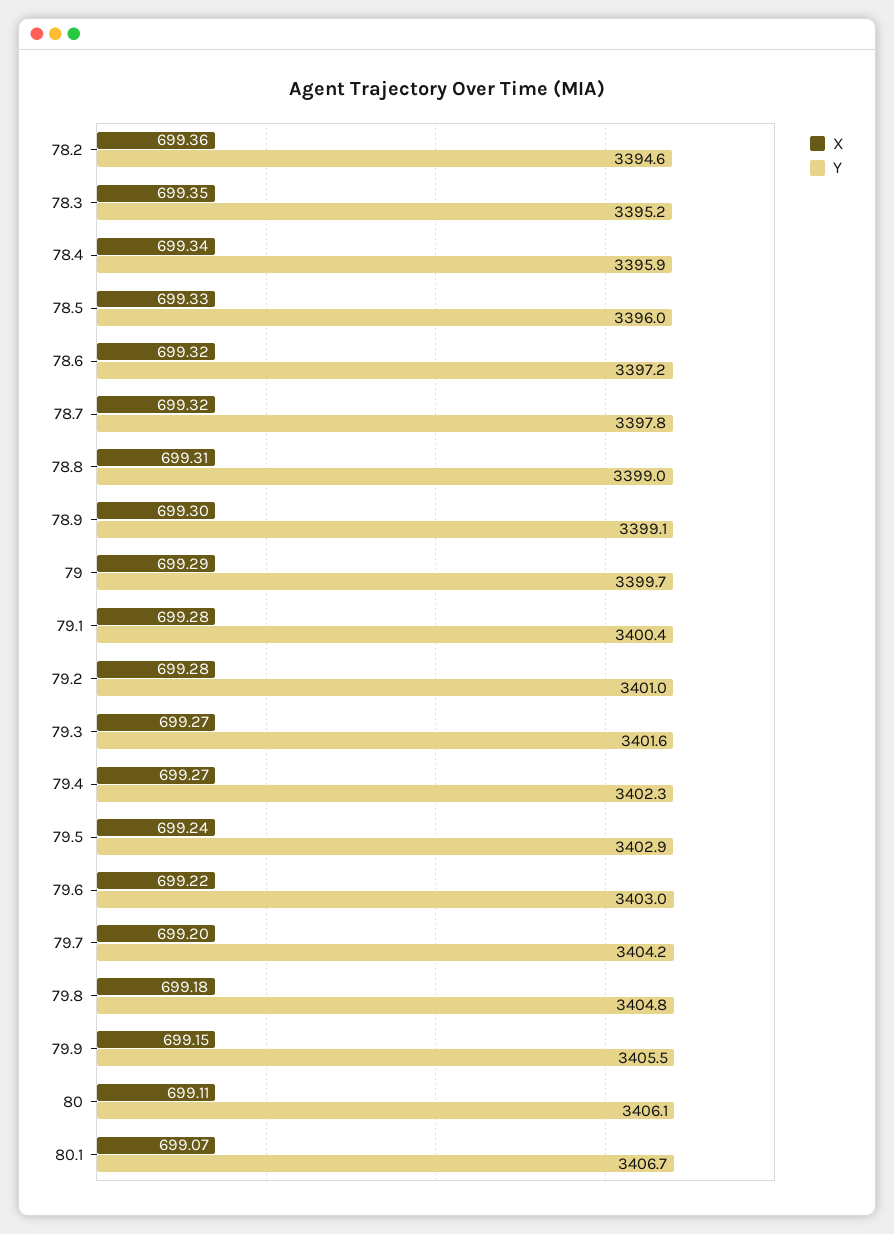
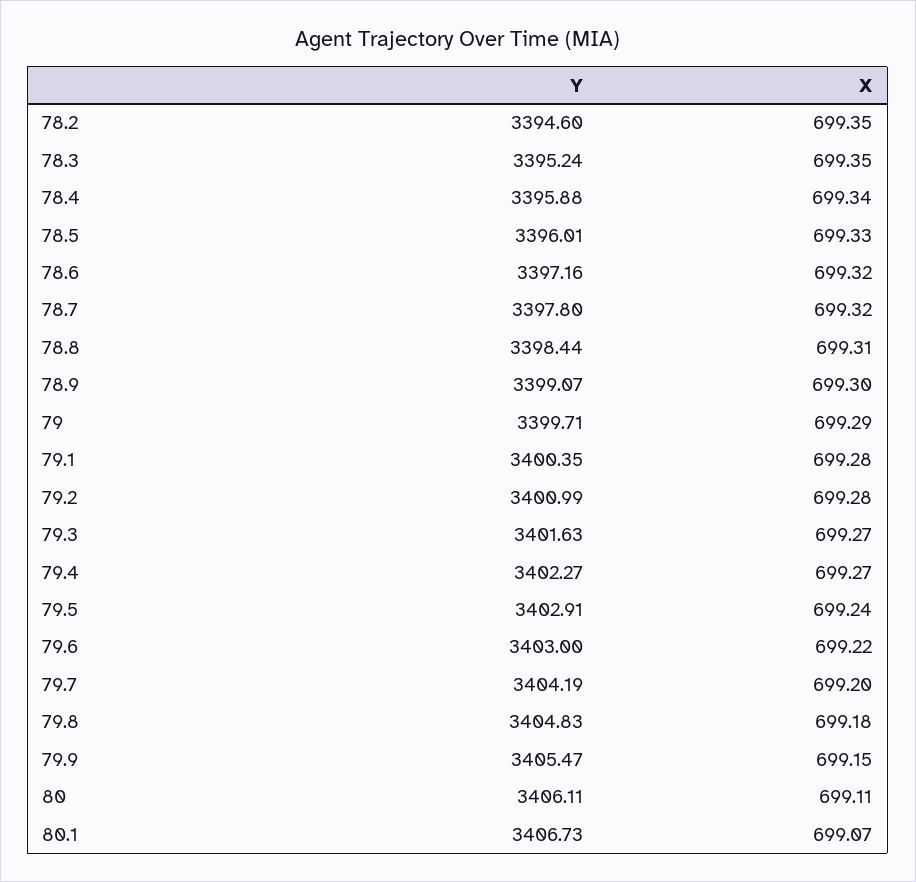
  {
    "X": {
-     "78.2": 699.36,
+     "78.2": 699.35,
      "78.3": 699.35,
      "78.4": 699.34,
      "78.5": 699.33,
      "78.6": 699.32,
      "78.7": 699.32,
      "78.8": 699.31,
      "78.9": 699.3,
      "79": 699.29,
      "79.1": 699.28,
      "79.2": 699.28,
      "79.3": 699.27,
      "79.4": 699.27,
      "79.5": 699.24,
      "79.6": 699.22,
      "79.7": 699.2,
      "79.8": 699.18,
      "79.9": 699.15,
      "80": 699.11,
      "80.1": 699.07
    },
    "Y": {
      "78.2": 3394.6,
      "78.3": 3395.24,
      "78.4": 3395.88,
      "78.5": 3396.01,
      "78.6": 3397.16,
      "78.7": 3397.8,
-     "78.8": 3399,
+     "78.8": 3398.44,
      "78.9": 3399.07,
      "79": 3399.71,
      "79.1": 3400.35,
      "79.2": 3400.99,
      "79.3": 3401.63,
      "79.4": 3402.27,
      "79.5": 3402.91,
      "79.6": 3403,
      "79.7": 3404.19,
      "79.8": 3404.83,
      "79.9": 3405.47,
      "80": 3406.11,
      "80.1": 3406.73
    }
  }

